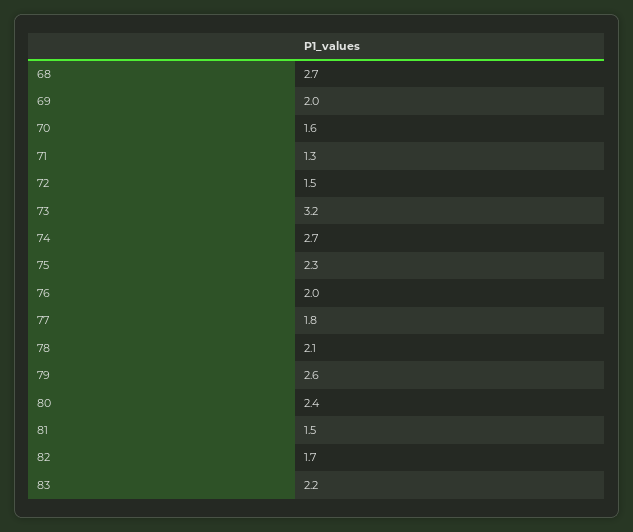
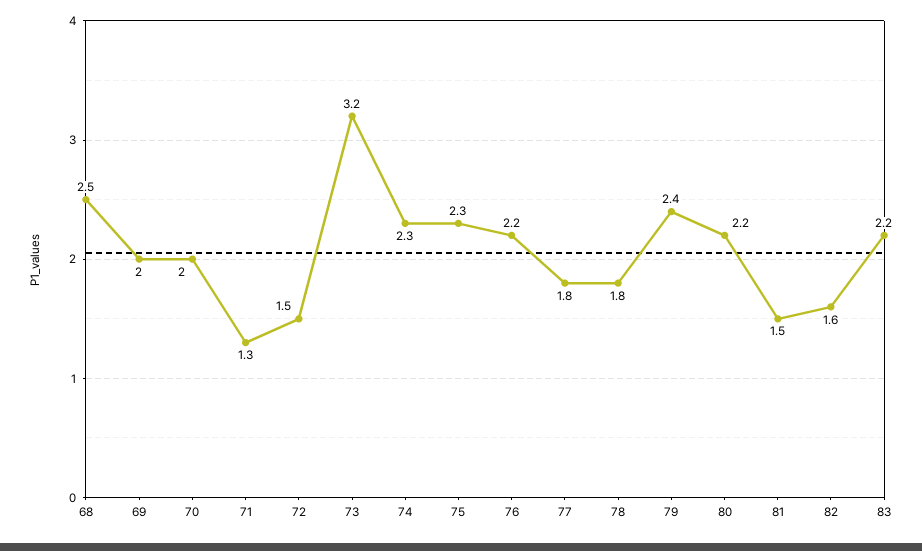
  {
-   "68": 2.7,
+   "68": 2.5,
    "69": 2,
-   "70": 1.6,
+   "70": 2,
    "71": 1.3,
    "72": 1.5,
    "73": 3.2,
-   "74": 2.7,
+   "74": 2.3,
    "75": 2.3,
-   "76": 2,
+   "76": 2.2,
    "77": 1.8,
-   "78": 2.1,
+   "78": 1.8,
-   "79": 2.6,
+   "79": 2.4,
-   "80": 2.4,
+   "80": 2.2,
    "81": 1.5,
-   "82": 1.7,
+   "82": 1.6,
    "83": 2.2
  }

